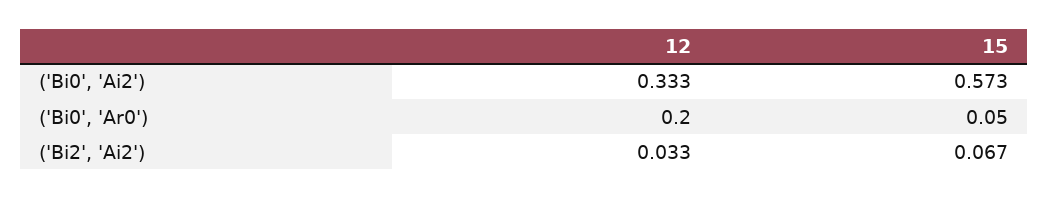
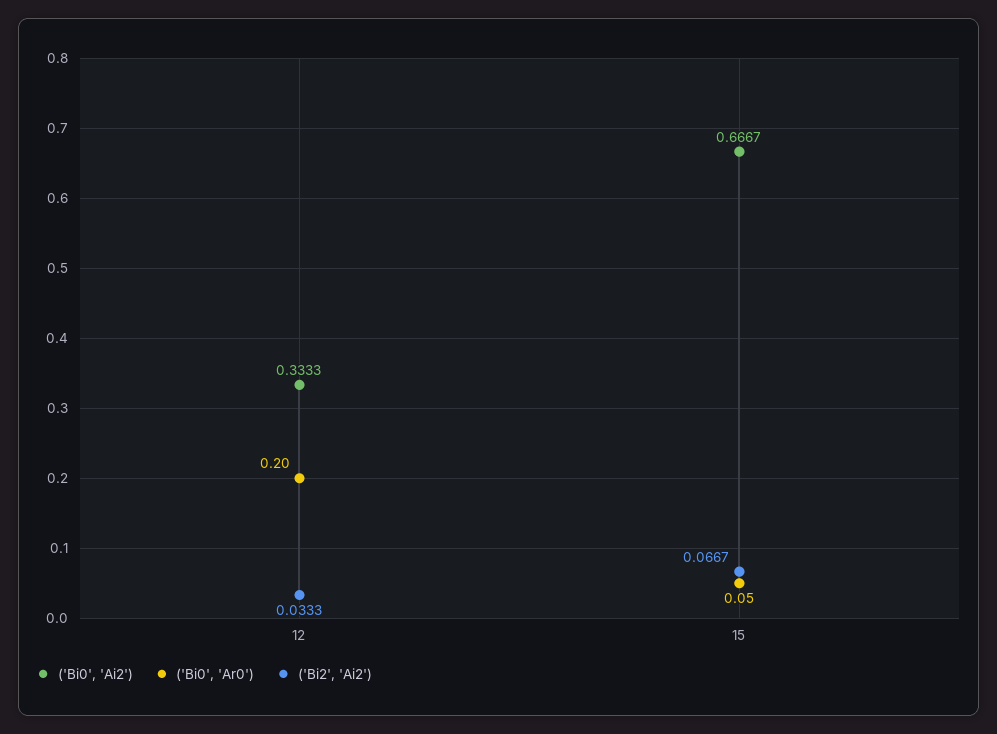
  {
    "('Bi0', 'Ai2')": {
      "12": 0.3333,
-     "15": 0.573
+     "15": 0.6667
    },
    "('Bi0', 'Ar0')": {
      "12": 0.2,
      "15": 0.05
    },
    "('Bi2', 'Ai2')": {
      "12": 0.0333,
      "15": 0.0667
    }
  }

